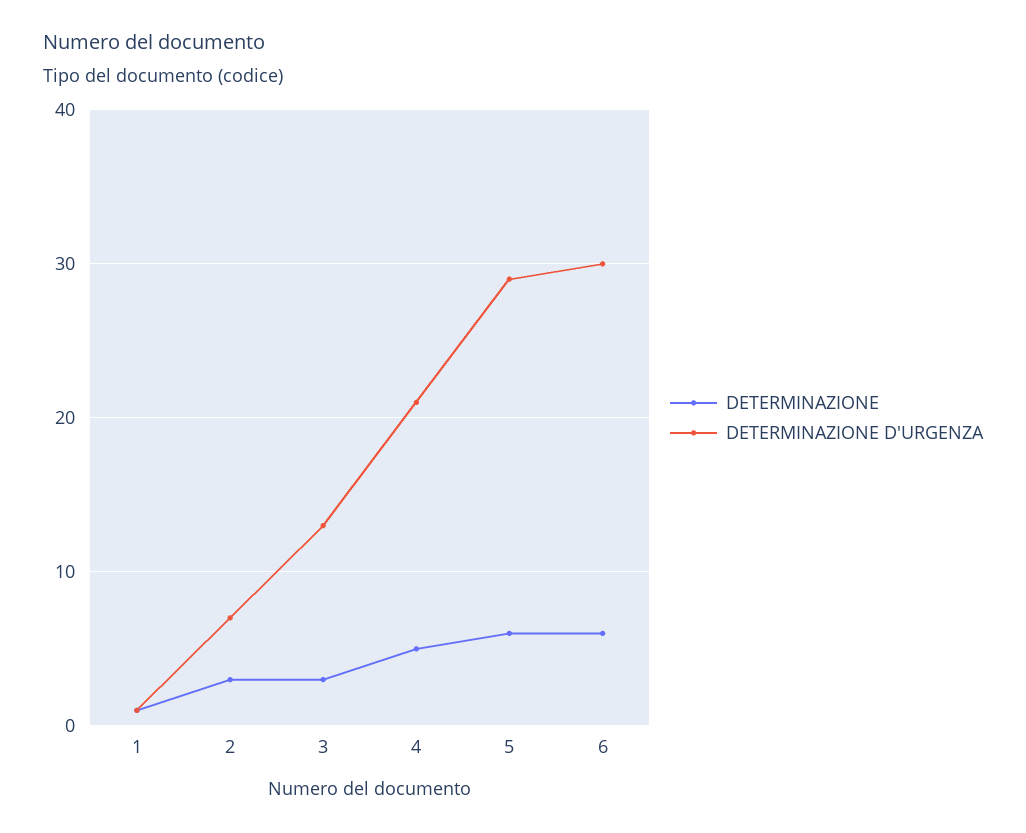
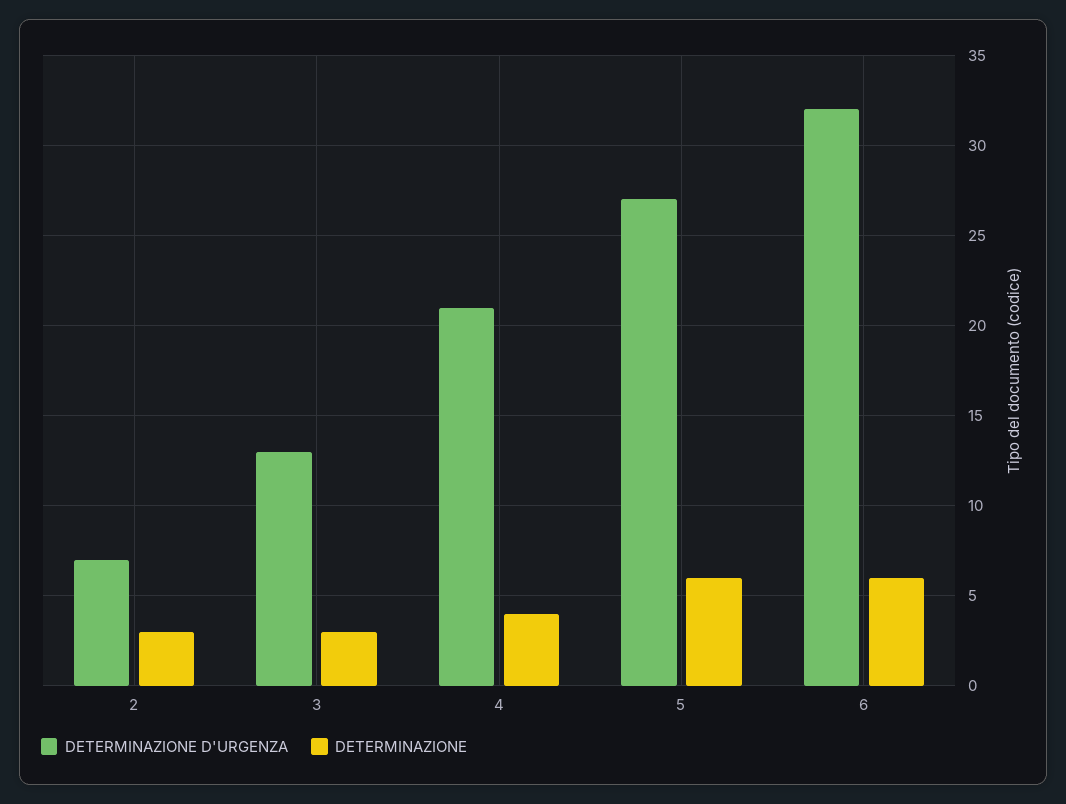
  {
    "DETERMINAZIONE": {
-     "1": 1,
      "2": 3,
      "3": 3,
-     "4": 5,
+     "4": 4,
      "5": 6,
      "6": 6
    },
    "DETERMINAZIONE D'URGENZA": {
-     "1": 1,
      "2": 7,
      "3": 13,
      "4": 21,
-     "5": 29,
+     "5": 27,
-     "6": 30
+     "6": 32
    }
  }

